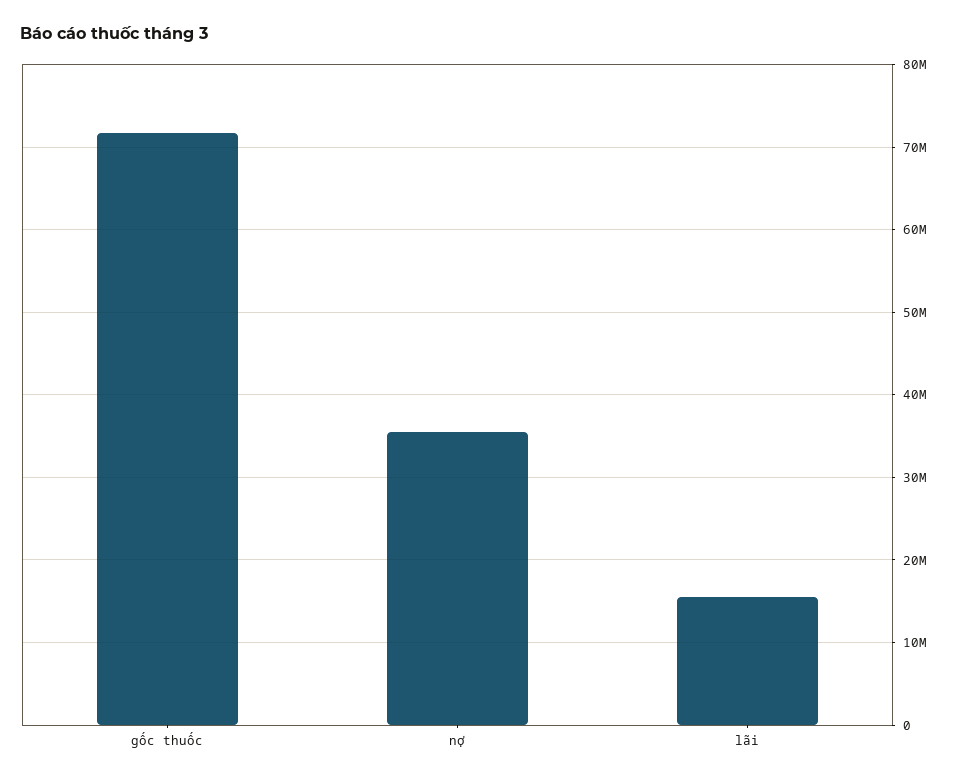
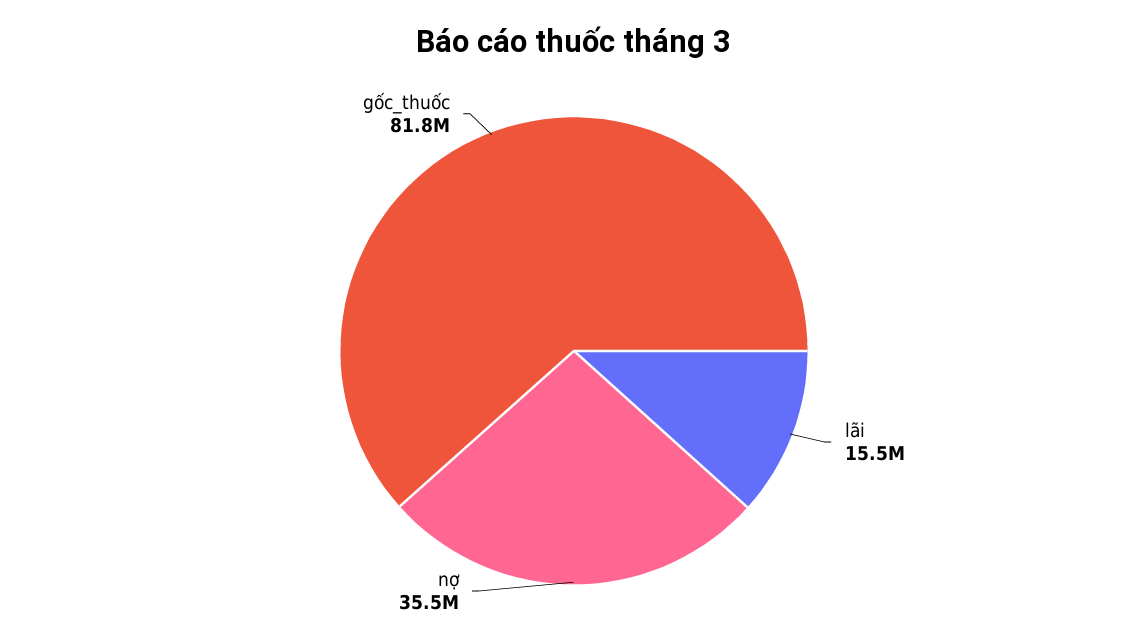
  {
-   "gốc thuốc": 72000000,
+   "gốc thuốc": 81800000,
    "nợ": 35500000,
    "lãi": 15500000
  }

